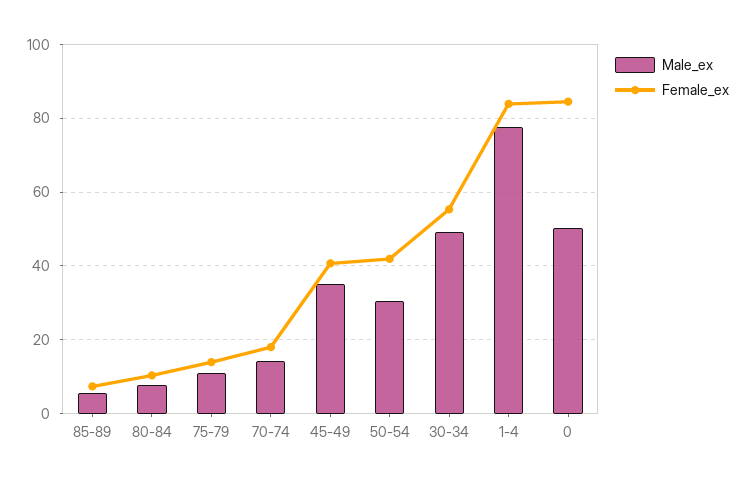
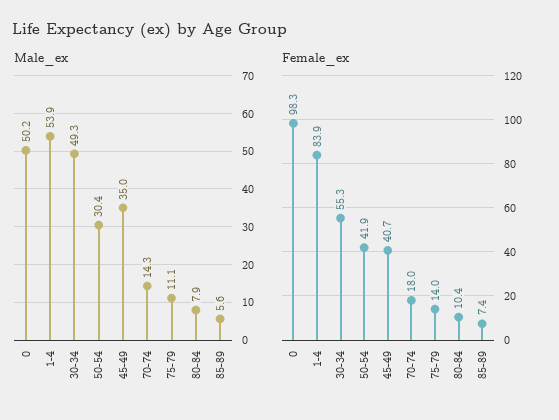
  {
    "Male_ex": {
      "85-89": 5.6,
      "80-84": 7.9,
      "75-79": 11.1,
      "70-74": 14.3,
      "45-49": 35,
      "50-54": 30.4,
      "30-34": 49.3,
-     "1-4": 78,
+     "1-4": 53.9,
      "0": 50.2
    },
    "Female_ex": {
      "85-89": 7.4,
      "80-84": 10.4,
      "75-79": 14,
      "70-74": 18,
      "45-49": 40.7,
      "50-54": 41.9,
      "30-34": 55.3,
      "1-4": 83.9,
-     "0": 84
+     "0": 98.3
    }
  }

